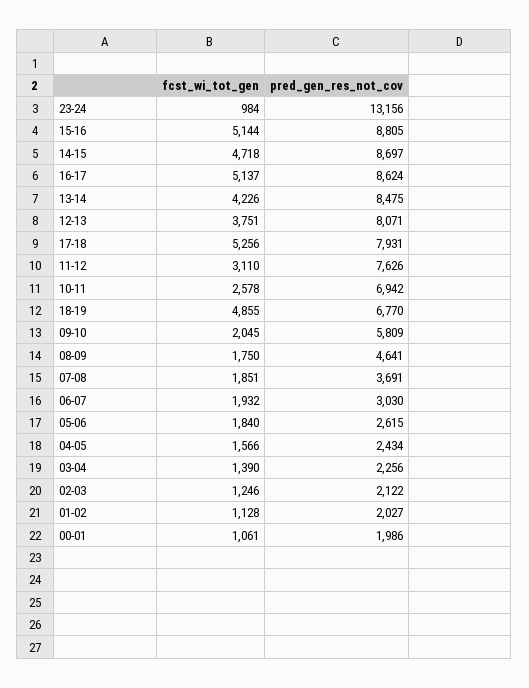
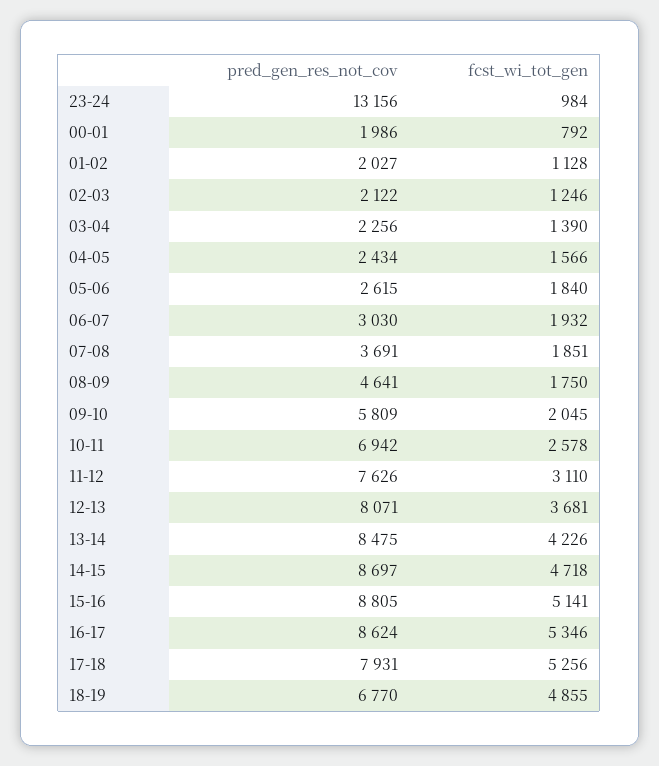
  {
    "fcst_wi_tot_gen": {
      "23-24": 984,
-     "15-16": 5144,
+     "15-16": 5141,
      "14-15": 4718,
-     "16-17": 5137,
+     "16-17": 5346,
      "13-14": 4226,
-     "12-13": 3751,
+     "12-13": 3681,
      "17-18": 5256,
      "11-12": 3110,
      "10-11": 2578,
      "18-19": 4855,
      "09-10": 2045,
      "08-09": 1750,
      "07-08": 1851,
      "06-07": 1932,
      "05-06": 1840,
      "04-05": 1566,
      "03-04": 1390,
      "02-03": 1246,
      "01-02": 1128,
-     "00-01": 1061
+     "00-01": 792
    },
    "pred_gen_res_not_cov": {
      "23-24": 13156,
      "15-16": 8805,
      "14-15": 8697,
      "16-17": 8624,
      "13-14": 8475,
      "12-13": 8071,
      "17-18": 7931,
      "11-12": 7626,
      "10-11": 6942,
      "18-19": 6770,
      "09-10": 5809,
      "08-09": 4641,
      "07-08": 3691,
      "06-07": 3030,
      "05-06": 2615,
      "04-05": 2434,
      "03-04": 2256,
      "02-03": 2122,
      "01-02": 2027,
      "00-01": 1986
    }
  }

